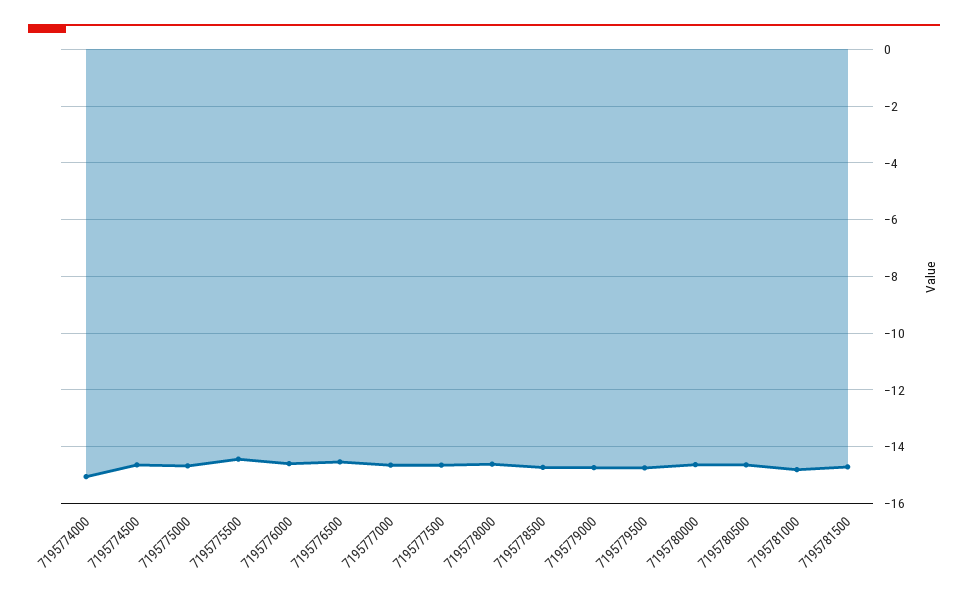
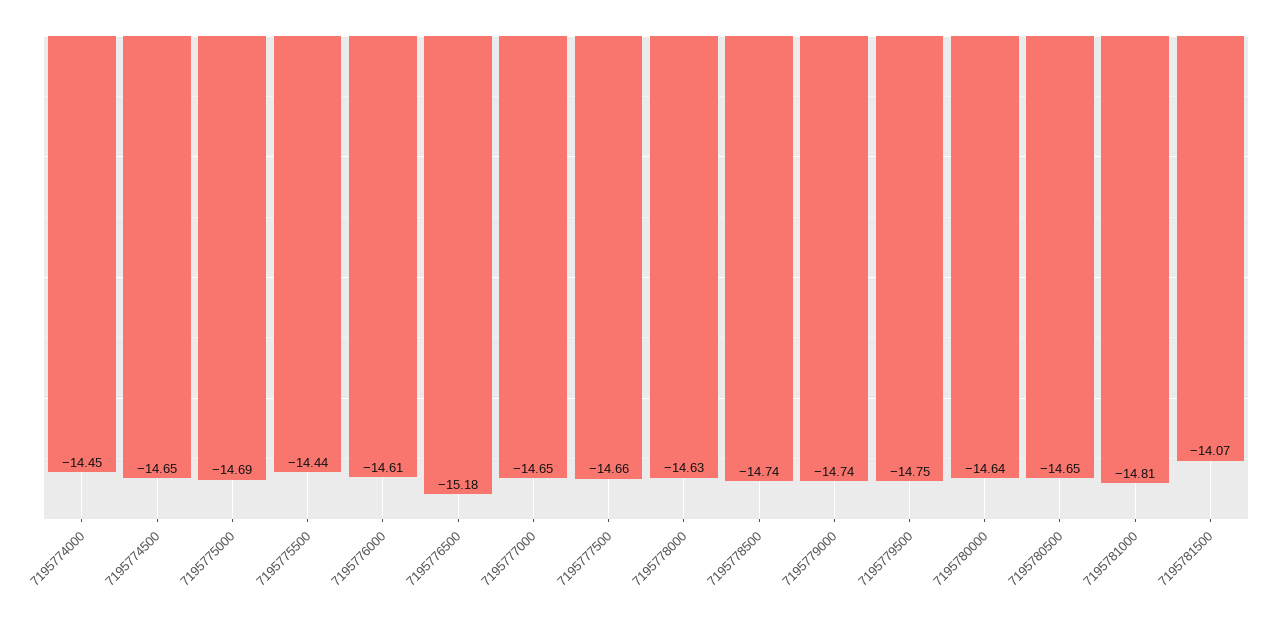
  {
-   "7195774000": -15,
+   "7195774000": -14.45,
    "7195774500": -14.65,
    "7195775000": -14.69,
    "7195775500": -14.44,
    "7195776000": -14.61,
-   "7195776500": -14.5,
+   "7195776500": -15.18,
    "7195777000": -14.65,
    "7195777500": -14.66,
    "7195778000": -14.63,
    "7195778500": -14.74,
    "7195779000": -14.74,
    "7195779500": -14.75,
    "7195780000": -14.64,
    "7195780500": -14.65,
    "7195781000": -14.81,
-   "7195781500": -14.75
+   "7195781500": -14.07
  }

